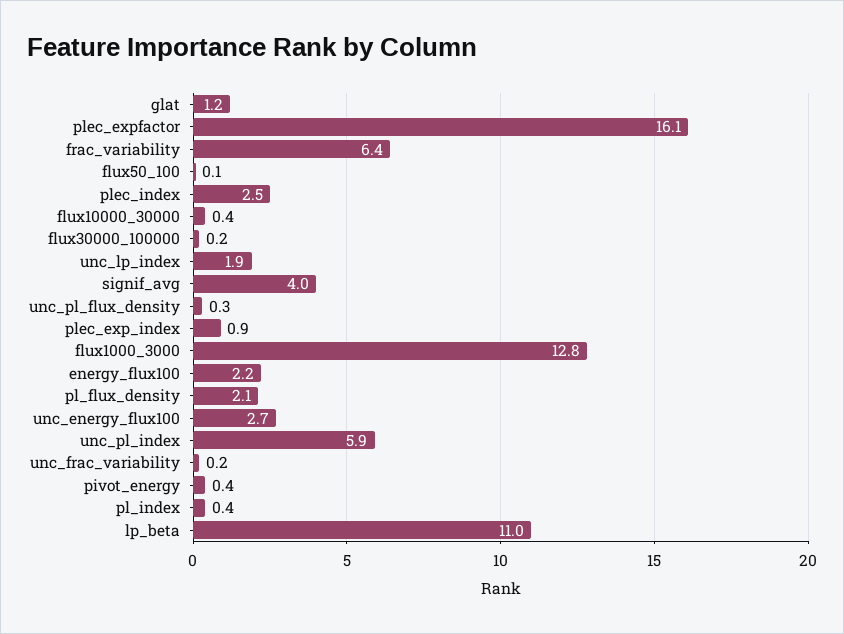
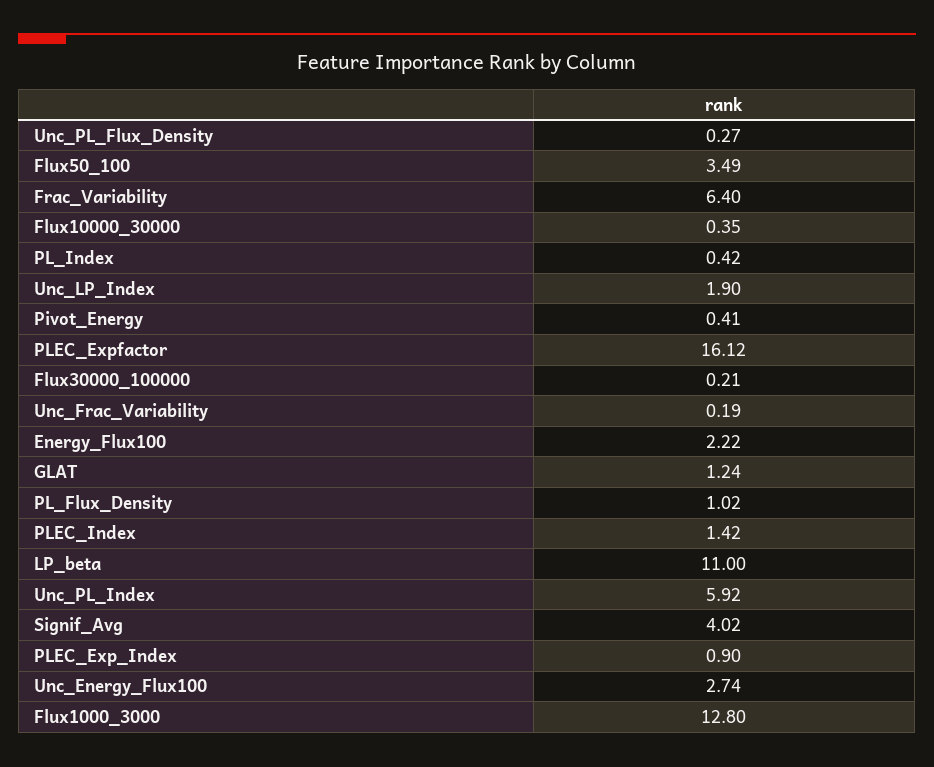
  {
    "glat": 1.24,
    "plec_expfactor": 16.12,
    "frac_variability": 6.4,
-   "flux50_100": 0.1,
+   "flux50_100": 3.49,
-   "plec_index": 2.5,
+   "plec_index": 1.42,
    "flux10000_30000": 0.35,
    "flux30000_100000": 0.21,
    "unc_lp_index": 1.9,
    "signif_avg": 4.02,
    "unc_pl_flux_density": 0.27,
    "plec_exp_index": 0.9,
    "flux1000_3000": 12.8,
    "energy_flux100": 2.22,
-   "pl_flux_density": 2.1,
+   "pl_flux_density": 1.02,
    "unc_energy_flux100": 2.74,
    "unc_pl_index": 5.92,
    "unc_frac_variability": 0.19,
    "pivot_energy": 0.41,
    "pl_index": 0.42,
    "lp_beta": 11
  }

